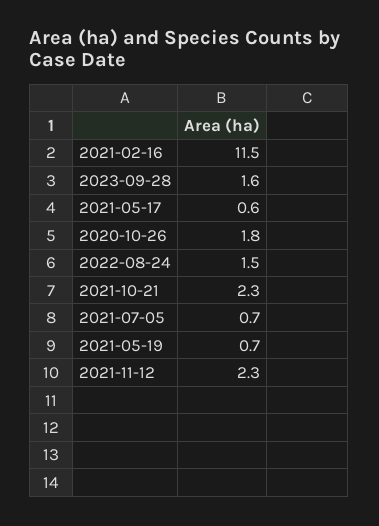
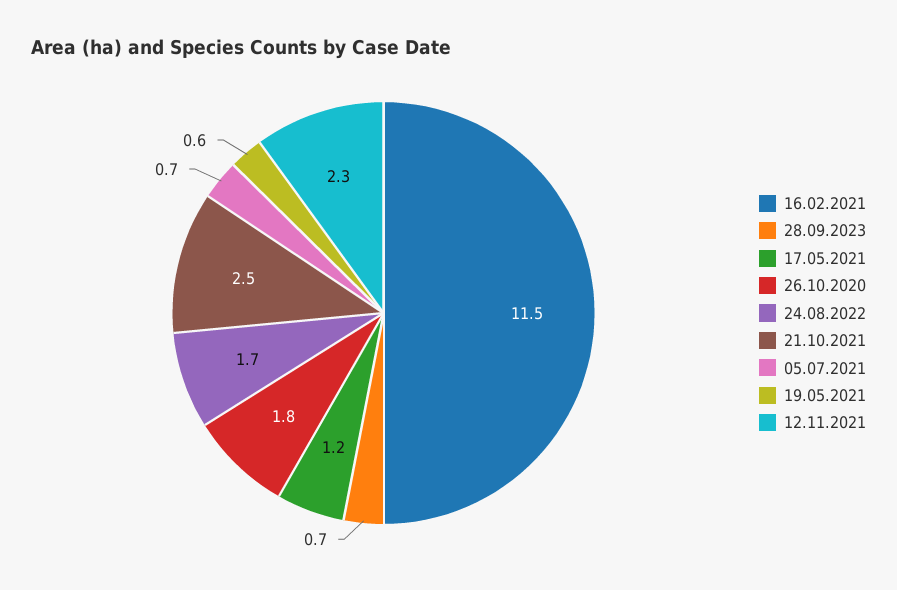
  {
    "2021-02-16": 11.5,
-   "2023-09-28": 1.6,
+   "2023-09-28": 0.7,
-   "2021-05-17": 0.6,
+   "2021-05-17": 1.2,
    "2020-10-26": 1.8,
-   "2022-08-24": 1.5,
+   "2022-08-24": 1.7,
-   "2021-10-21": 2.3,
+   "2021-10-21": 2.5,
    "2021-07-05": 0.7,
-   "2021-05-19": 0.7,
+   "2021-05-19": 0.6,
    "2021-11-12": 2.3
  }

